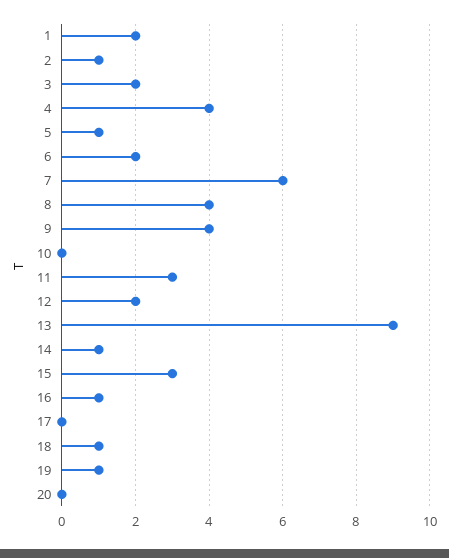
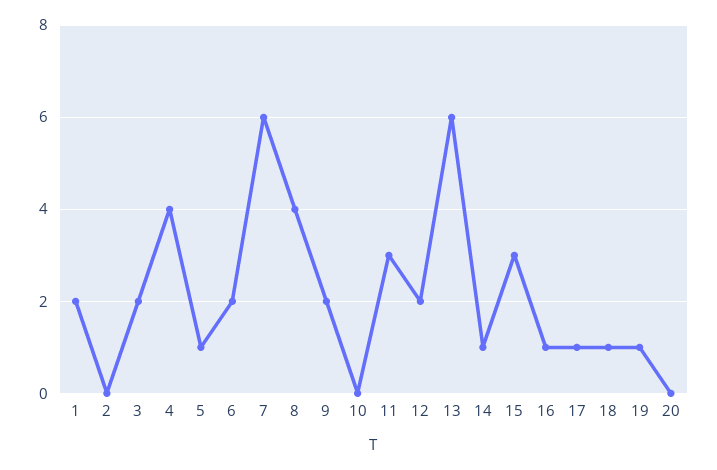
  {
    "1": 2,
-   "2": 1,
+   "2": 0,
    "3": 2,
    "4": 4,
    "5": 1,
    "6": 2,
    "7": 6,
    "8": 4,
-   "9": 4,
+   "9": 2,
    "10": 0,
    "11": 3,
    "12": 2,
-   "13": 9,
+   "13": 6,
    "14": 1,
    "15": 3,
    "16": 1,
-   "17": 0,
+   "17": 1,
    "18": 1,
    "19": 1,
    "20": 0
  }

